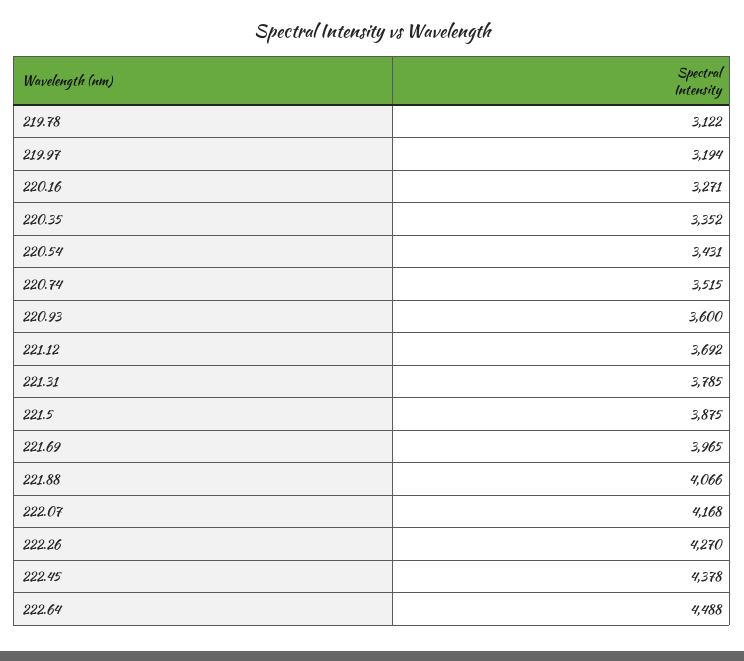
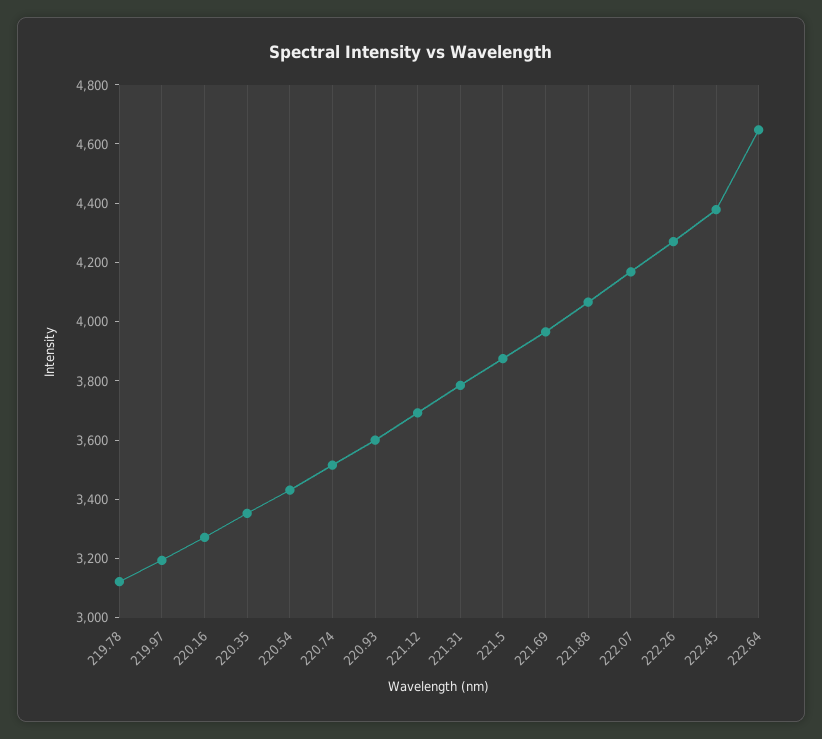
  {
    "219.78": 3122,
    "219.97": 3194,
    "220.16": 3271,
    "220.35": 3352,
    "220.54": 3431,
    "220.74": 3515,
    "220.93": 3600,
    "221.12": 3692,
    "221.31": 3785,
    "221.5": 3875,
    "221.69": 3965,
    "221.88": 4066,
    "222.07": 4168,
    "222.26": 4270,
    "222.45": 4378,
-   "222.64": 4488
+   "222.64": 4650
  }

